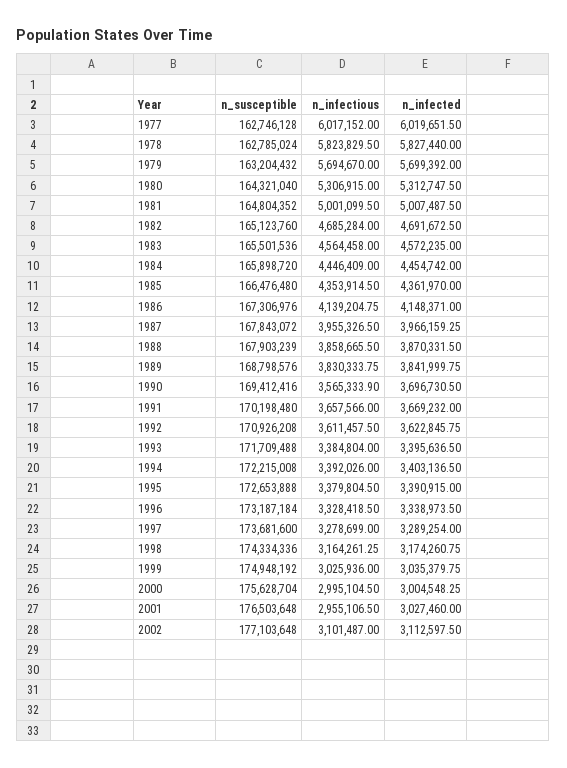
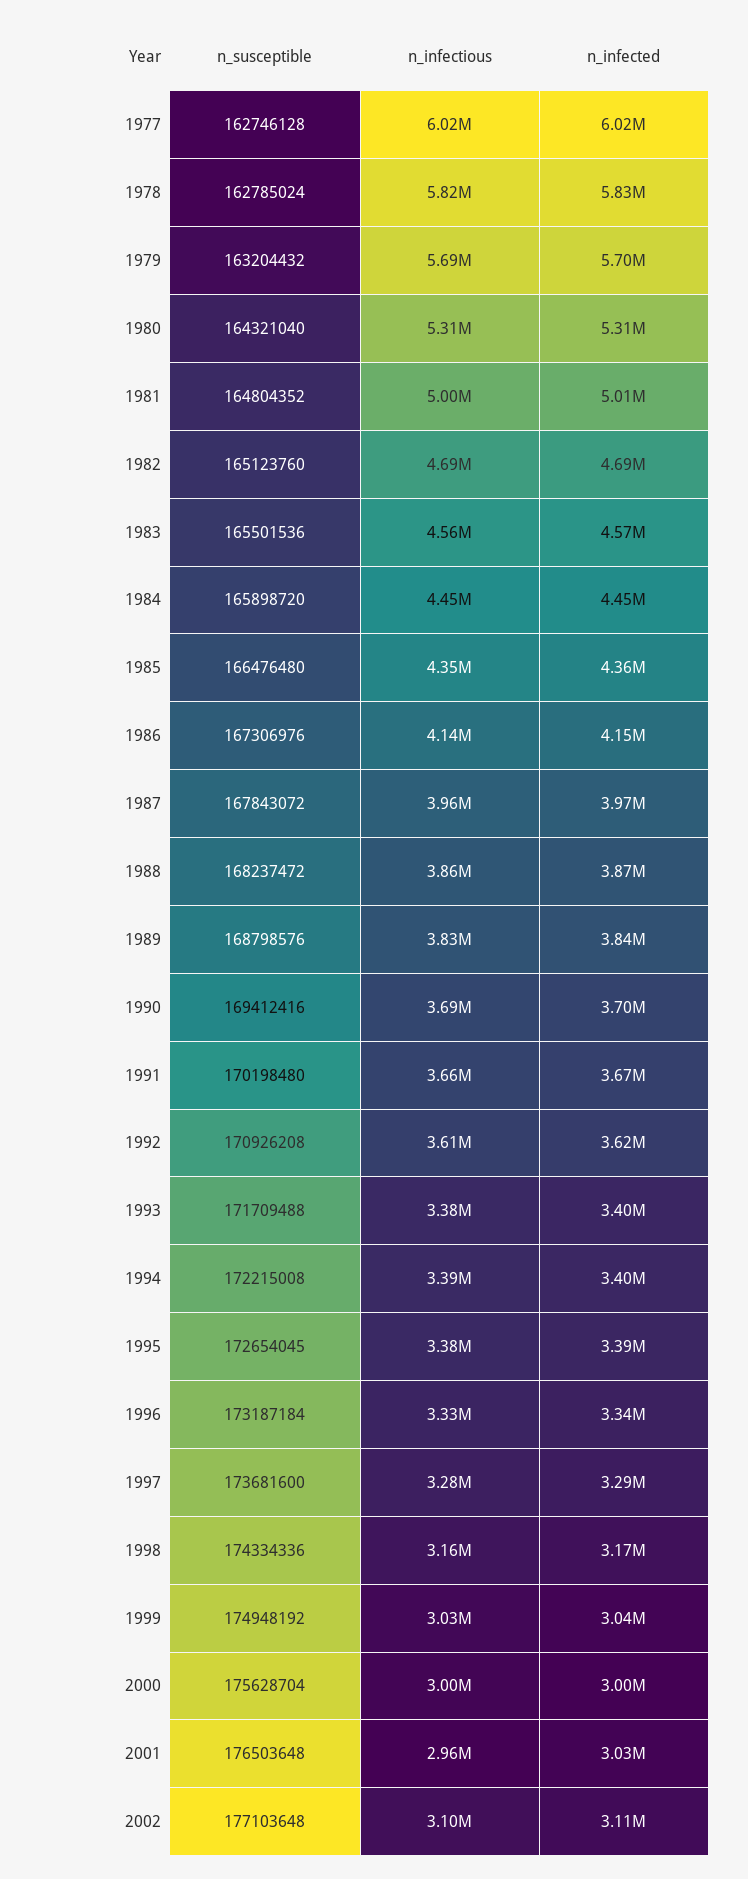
  {
    "n_susceptible": {
      "1977": 162746128,
      "1978": 162785024,
      "1979": 163204432,
      "1980": 164321040,
      "1981": 164804352,
      "1982": 165123760,
      "1983": 165501536,
      "1984": 165898720,
      "1985": 166476480,
      "1986": 167306976,
      "1987": 167843072,
-     "1988": 167903239,
+     "1988": 168237472,
      "1989": 168798576,
      "1990": 169412416,
      "1991": 170198480,
      "1992": 170926208,
      "1993": 171709488,
      "1994": 172215008,
-     "1995": 172653888,
+     "1995": 172654045,
      "1996": 173187184,
      "1997": 173681600,
      "1998": 174334336,
      "1999": 174948192,
      "2000": 175628704,
      "2001": 176503648,
      "2002": 177103648
    },
    "n_infectious": {
      "1977": 6017152,
      "1978": 5823829.5,
      "1979": 5694670,
      "1980": 5306915,
      "1981": 5001099.5,
      "1982": 4685284,
      "1983": 4564458,
      "1984": 4446409,
      "1985": 4353914.5,
      "1986": 4139204.75,
      "1987": 3955326.5,
      "1988": 3858665.5,
      "1989": 3830333.75,
-     "1990": 3565333.9,
+     "1990": 3690000,
      "1991": 3657566,
      "1992": 3611457.5,
      "1993": 3384804,
      "1994": 3392026,
      "1995": 3379804.5,
      "1996": 3328418.5,
      "1997": 3278699,
      "1998": 3164261.25,
      "1999": 3025936,
      "2000": 2995104.5,
      "2001": 2955106.5,
      "2002": 3101487
    },
    "n_infected": {
      "1977": 6019651.5,
      "1978": 5827440,
      "1979": 5699392,
      "1980": 5312747.5,
      "1981": 5007487.5,
      "1982": 4691672.5,
      "1983": 4572235,
      "1984": 4454742,
      "1985": 4361970,
      "1986": 4148371,
      "1987": 3966159.25,
      "1988": 3870331.5,
      "1989": 3841999.75,
      "1990": 3696730.5,
      "1991": 3669232,
      "1992": 3622845.75,
      "1993": 3395636.5,
      "1994": 3403136.5,
      "1995": 3390915,
      "1996": 3338973.5,
      "1997": 3289254,
      "1998": 3174260.75,
      "1999": 3035379.75,
      "2000": 3004548.25,
      "2001": 3027460,
      "2002": 3112597.5
    }
  }

